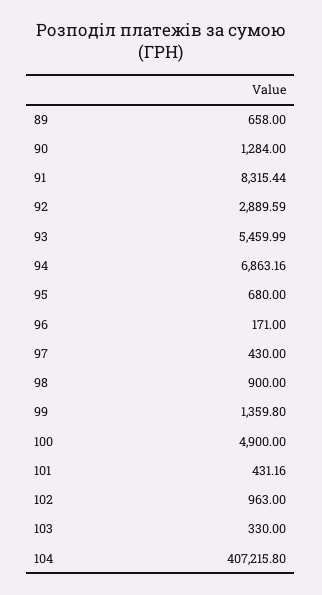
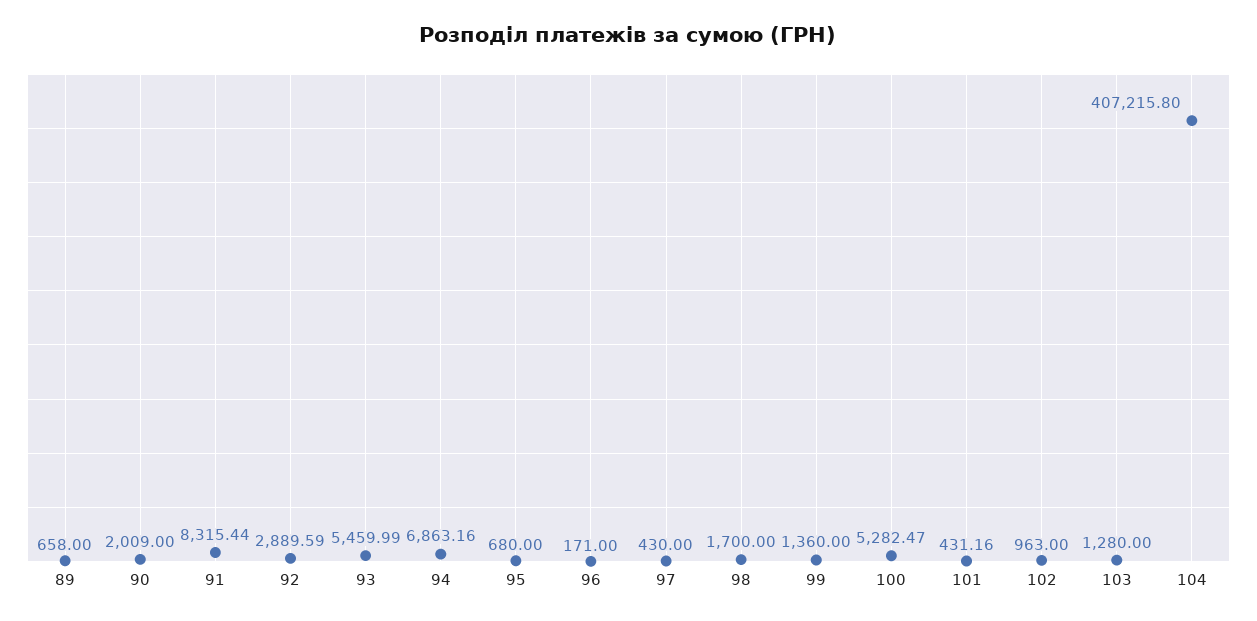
  {
    "89": 658,
-   "90": 1284,
+   "90": 2009,
    "91": 8315.44,
    "92": 2889.59,
    "93": 5459.99,
    "94": 6863.16,
    "95": 680,
    "96": 171,
    "97": 430,
-   "98": 900,
+   "98": 1700,
-   "99": 1359.8,
+   "99": 1360,
-   "100": 4900,
+   "100": 5282.47,
    "101": 431.16,
    "102": 963,
-   "103": 330,
+   "103": 1280,
    "104": 407215.8
  }

